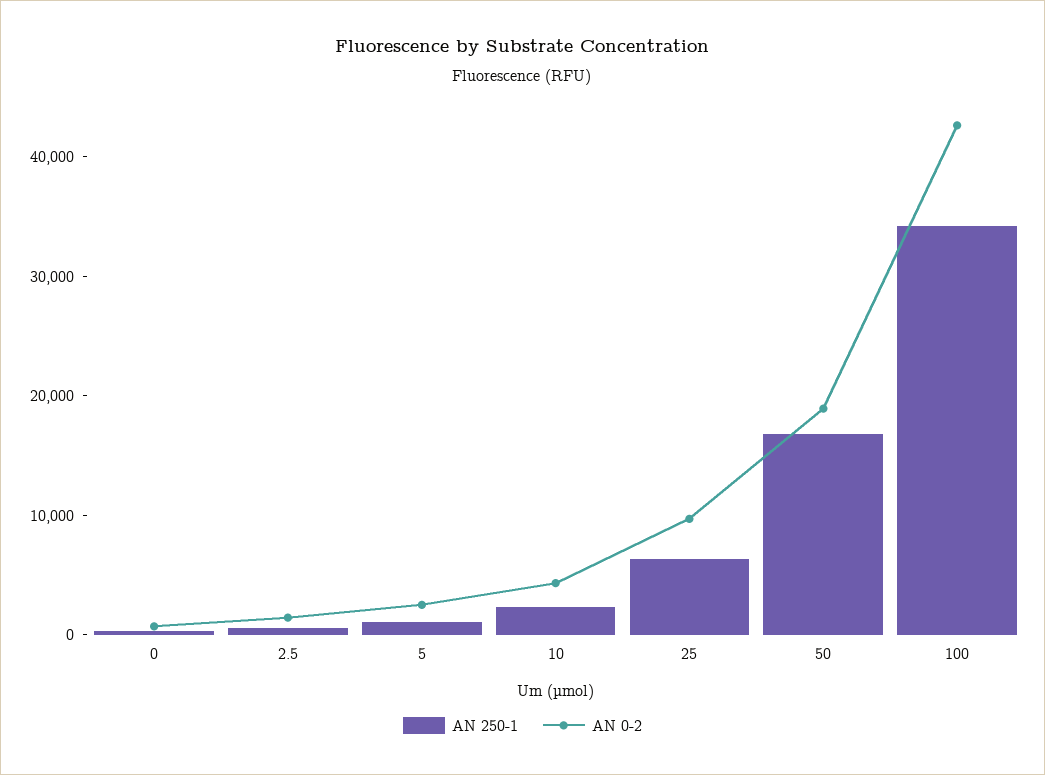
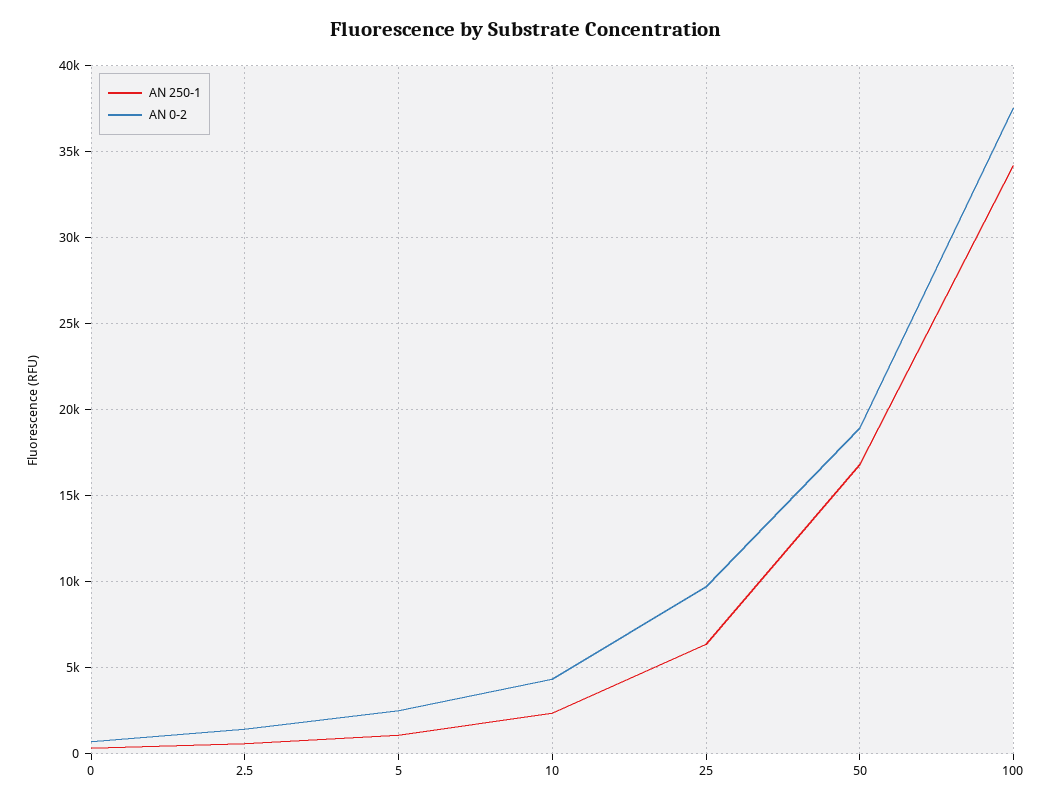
  {
    "AN 250-1": {
      "0": 500,
      "2.5": 500,
      "5": 1000,
      "10": 2500,
      "25": 6500,
      "50": 17000,
      "100": 34000
    },
    "AN 0-2": {
      "0": 500,
      "2.5": 1500,
      "5": 2500,
      "10": 4500,
      "25": 9500,
      "50": 19000,
-     "100": 42000
+     "100": 37500
    }
  }

